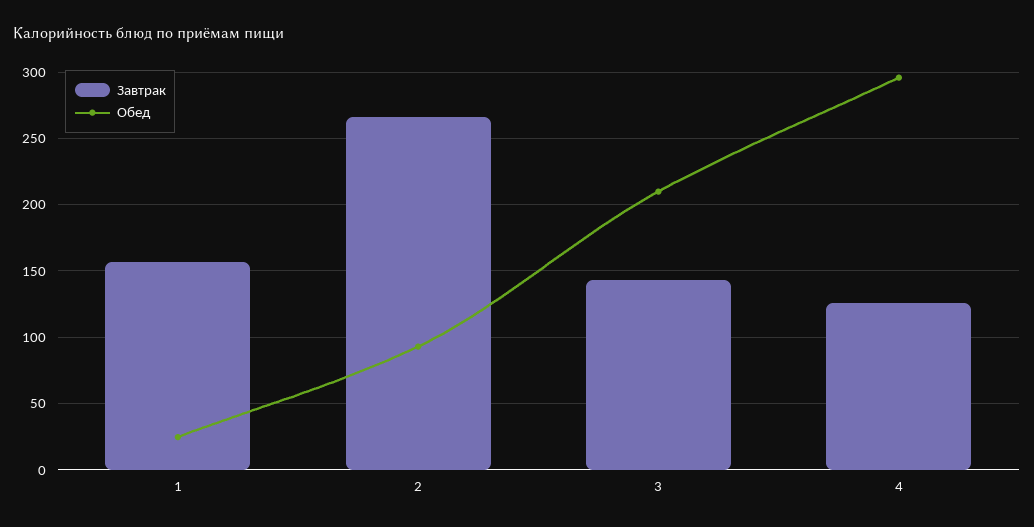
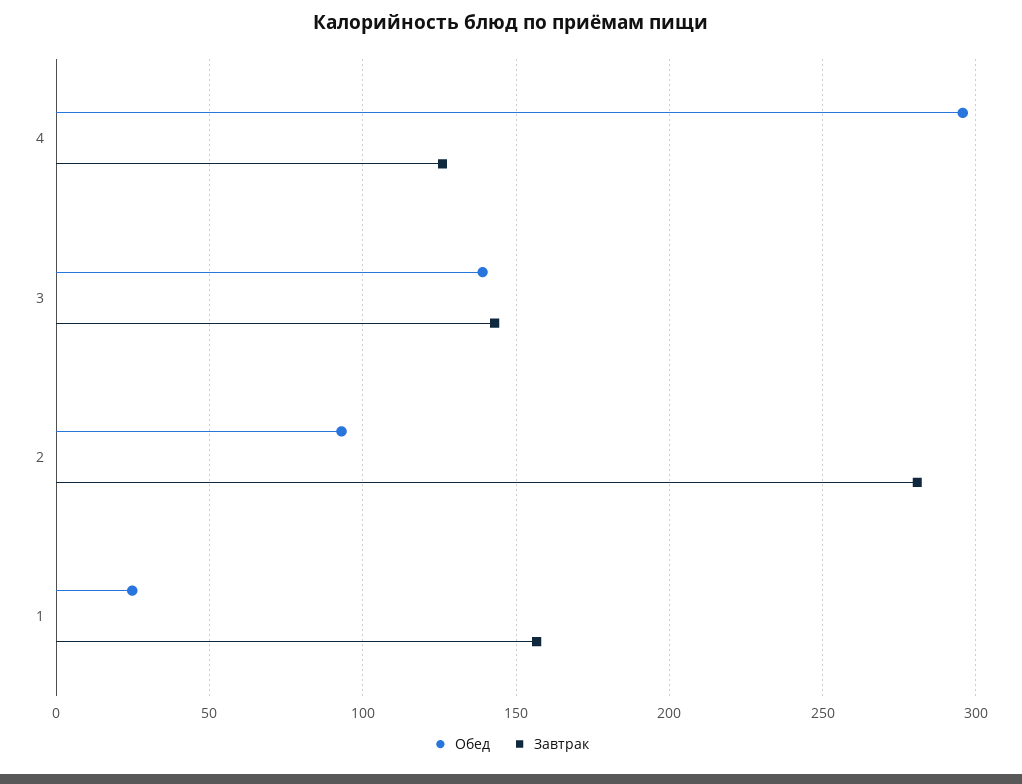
  {
    "Завтрак": {
      "1": 155,
-     "2": 265,
+     "2": 280,
      "3": 145,
      "4": 125
    },
    "Обед": {
      "1": 25,
      "2": 95,
-     "3": 210,
+     "3": 140,
      "4": 295
    }
  }

